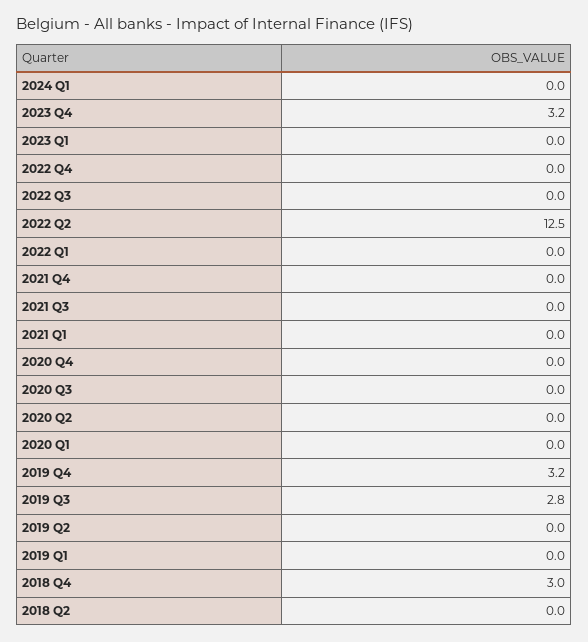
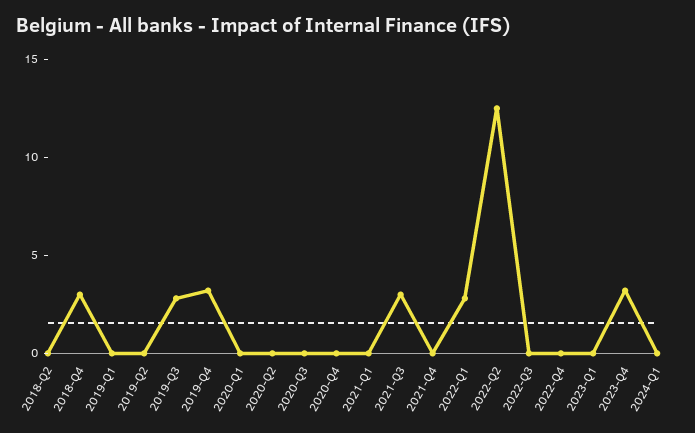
  {
    "2024 Q1": 0,
    "2023 Q4": 3.2,
    "2023 Q1": 0,
    "2022 Q4": 0,
    "2022 Q3": 0,
    "2022 Q2": 12.5,
-   "2022 Q1": 0,
+   "2022 Q1": 3,
    "2021 Q4": 0,
-   "2021 Q3": 0,
+   "2021 Q3": 3,
    "2021 Q1": 0,
    "2020 Q4": 0,
    "2020 Q3": 0,
    "2020 Q2": 0,
    "2020 Q1": 0,
    "2019 Q4": 3.2,
    "2019 Q3": 2.8,
    "2019 Q2": 0,
    "2019 Q1": 0,
    "2018 Q4": 3,
    "2018 Q2": 0
  }

